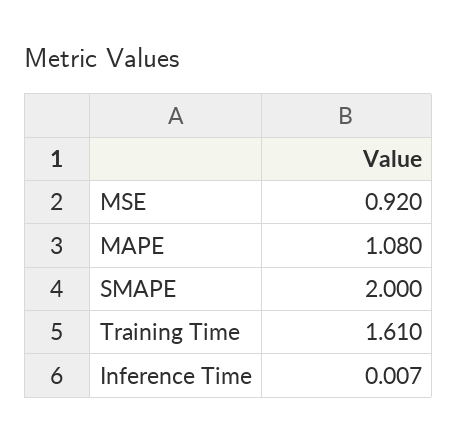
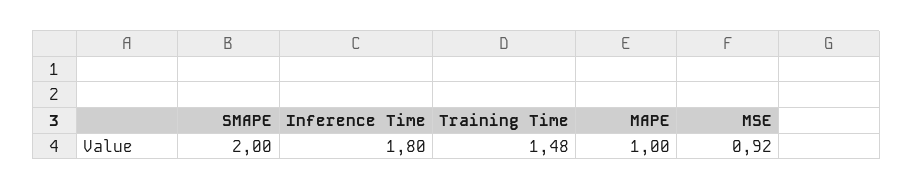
  {
    "MSE": 0.92,
-   "MAPE": 1.08,
+   "MAPE": 1,
    "SMAPE": 2,
-   "Training Time": 1.61,
+   "Training Time": 1.48,
-   "Inference Time": 0.007
+   "Inference Time": 1.8
  }

